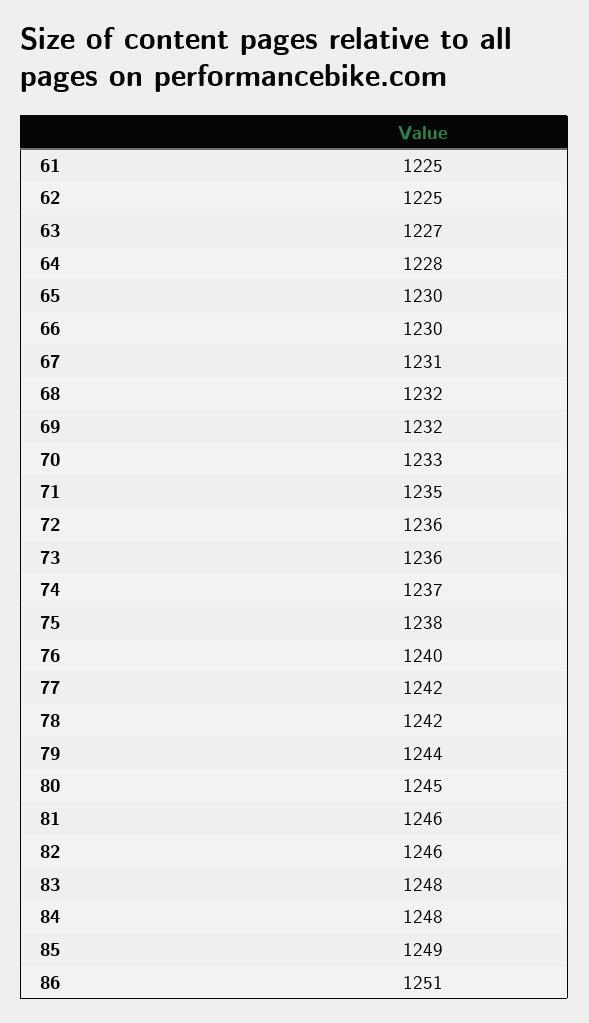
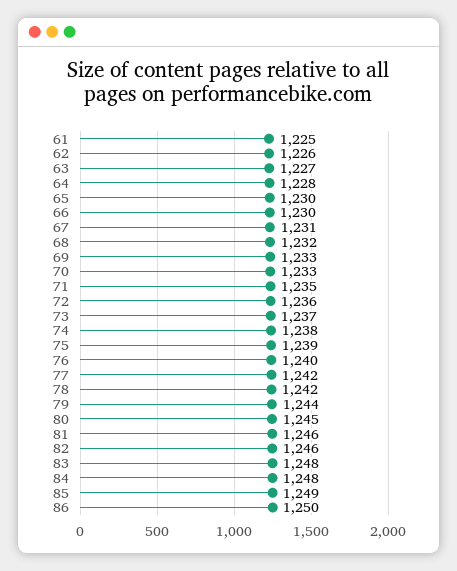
  {
    "61": 1225,
-   "62": 1225,
+   "62": 1226,
    "63": 1227,
    "64": 1228,
    "65": 1230,
    "66": 1230,
    "67": 1231,
    "68": 1232,
-   "69": 1232,
+   "69": 1233,
    "70": 1233,
    "71": 1235,
    "72": 1236,
-   "73": 1236,
+   "73": 1237,
-   "74": 1237,
+   "74": 1238,
-   "75": 1238,
+   "75": 1239,
    "76": 1240,
    "77": 1242,
    "78": 1242,
    "79": 1244,
    "80": 1245,
    "81": 1246,
    "82": 1246,
    "83": 1248,
    "84": 1248,
    "85": 1249,
-   "86": 1251
+   "86": 1250
  }

